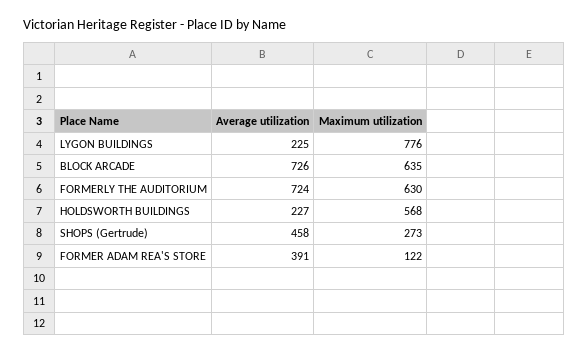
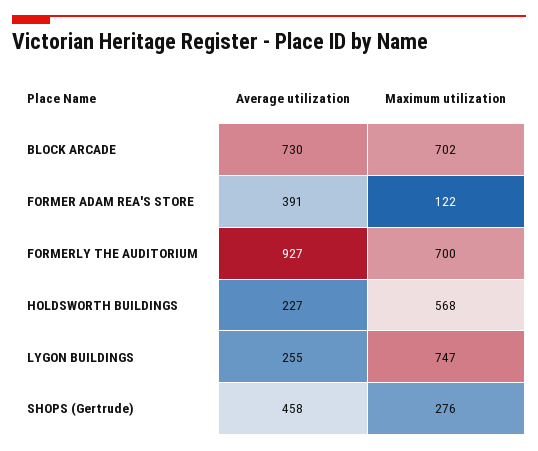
  {
    "Average utilization": {
-     "LYGON BUILDINGS": 225,
+     "LYGON BUILDINGS": 255,
-     "BLOCK ARCADE": 726,
+     "BLOCK ARCADE": 730,
-     "FORMERLY THE AUDITORIUM": 724,
+     "FORMERLY THE AUDITORIUM": 927,
      "HOLDSWORTH BUILDINGS": 227,
      "SHOPS (Gertrude)": 458,
      "FORMER ADAM REA'S STORE": 391
    },
    "Maximum utilization": {
-     "LYGON BUILDINGS": 776,
+     "LYGON BUILDINGS": 747,
-     "BLOCK ARCADE": 635,
+     "BLOCK ARCADE": 702,
-     "FORMERLY THE AUDITORIUM": 630,
+     "FORMERLY THE AUDITORIUM": 700,
      "HOLDSWORTH BUILDINGS": 568,
-     "SHOPS (Gertrude)": 273,
+     "SHOPS (Gertrude)": 276,
      "FORMER ADAM REA'S STORE": 122
    }
  }

